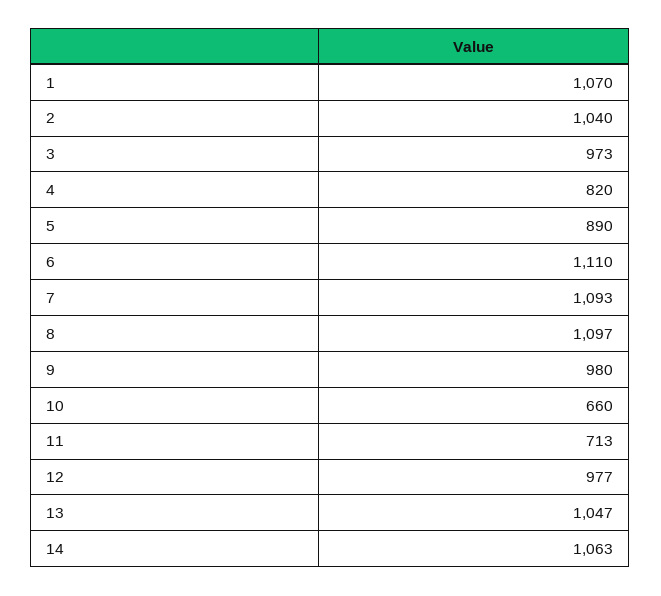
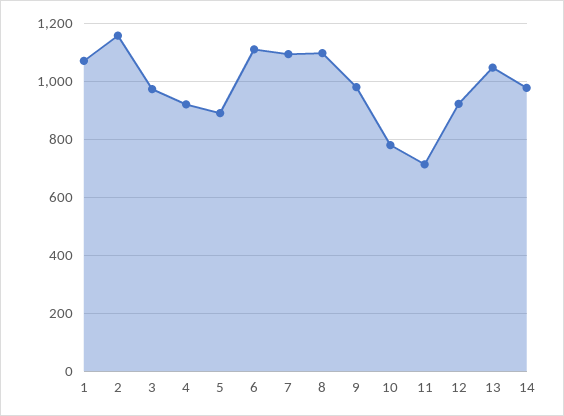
  {
    "1": 1070,
-   "2": 1040,
+   "2": 1150,
    "3": 973,
-   "4": 820,
+   "4": 925,
    "5": 890,
    "6": 1110,
    "7": 1093,
    "8": 1097,
    "9": 980,
-   "10": 660,
+   "10": 775,
    "11": 713,
-   "12": 977,
+   "12": 925,
    "13": 1047,
-   "14": 1063
+   "14": 975
  }

